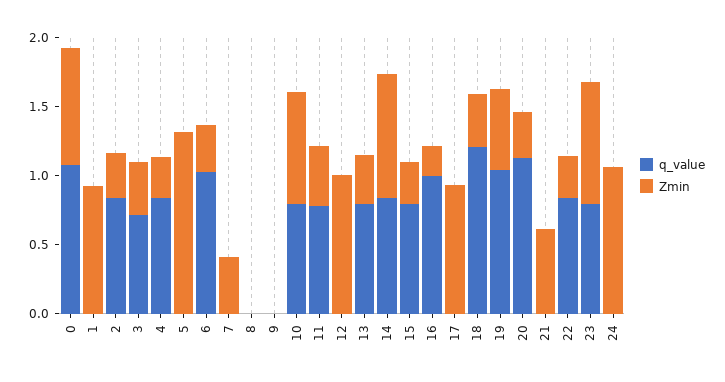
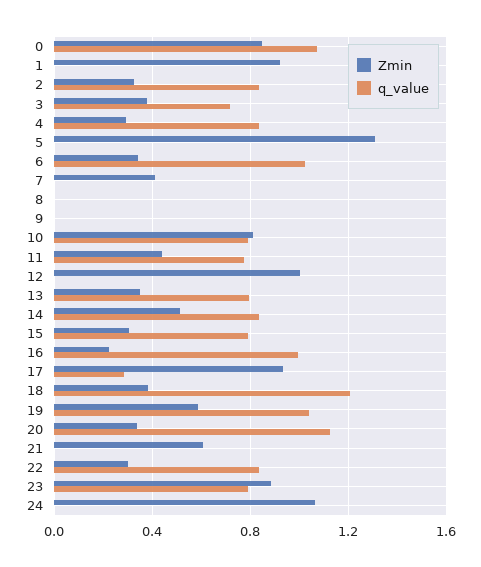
  {
    "q_value": {
      "0": 1.05,
      "1": 0,
      "2": 0.85,
      "3": 0.7,
      "4": 0.85,
      "5": 0,
      "6": 1,
      "7": 0,
      "8": 0,
      "9": 0,
      "10": 0.8,
      "11": 0.8,
      "12": 0,
      "13": 0.8,
      "14": 0.85,
      "15": 0.8,
      "16": 1,
-     "17": 0,
+     "17": 0.3,
      "18": 1.2,
      "19": 1.05,
      "20": 1.1,
      "21": 0,
      "22": 0.85,
      "23": 0.8,
      "24": 0
    },
    "Zmin": {
      "0": 0.85,
      "1": 0.9,
      "2": 0.35,
      "3": 0.4,
      "4": 0.3,
      "5": 1.3,
      "6": 0.35,
      "7": 0.4,
      "8": 0,
      "9": 0,
      "10": 0.8,
      "11": 0.45,
      "12": 1,
      "13": 0.35,
-     "14": 0.9,
+     "14": 0.5,
      "15": 0.3,
      "16": 0.2,
      "17": 0.95,
      "18": 0.4,
      "19": 0.6,
      "20": 0.35,
      "21": 0.6,
      "22": 0.3,
      "23": 0.9,
      "24": 1.05
    }
  }

